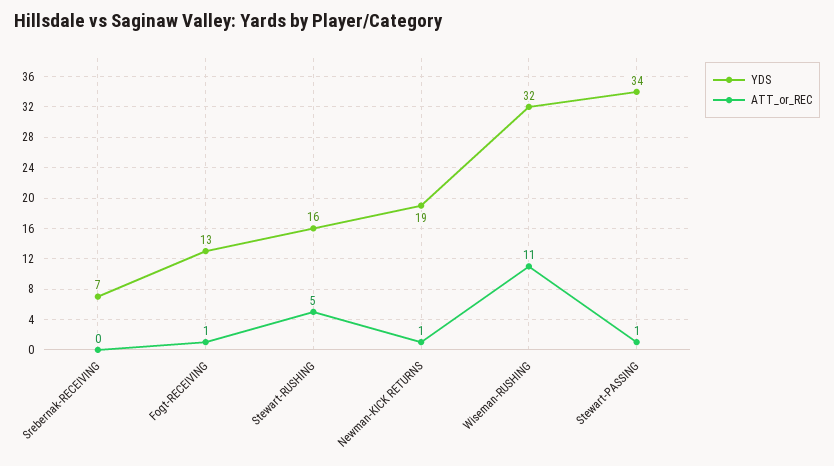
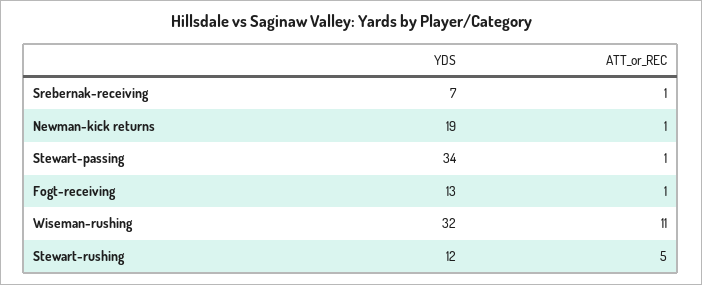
  {
    "YDS": {
      "Srebernak-RECEIVING": 7,
      "Fogt-RECEIVING": 13,
-     "Stewart-RUSHING": 16,
+     "Stewart-RUSHING": 12,
      "Newman-KICK RETURNS": 19,
      "Wiseman-RUSHING": 32,
      "Stewart-PASSING": 34
    },
    "ATT_or_REC": {
-     "Srebernak-RECEIVING": 0,
+     "Srebernak-RECEIVING": 1,
      "Fogt-RECEIVING": 1,
      "Stewart-RUSHING": 5,
      "Newman-KICK RETURNS": 1,
      "Wiseman-RUSHING": 11,
      "Stewart-PASSING": 1
    }
  }

